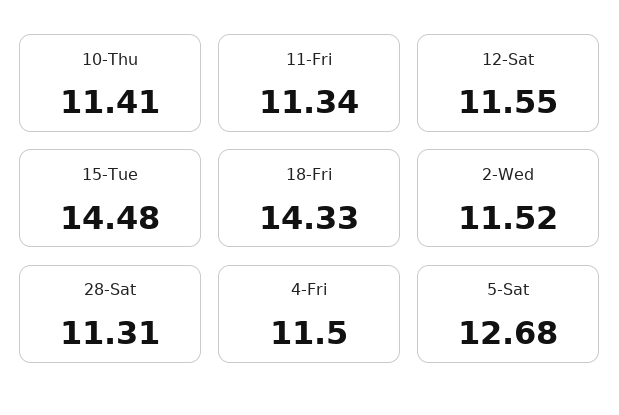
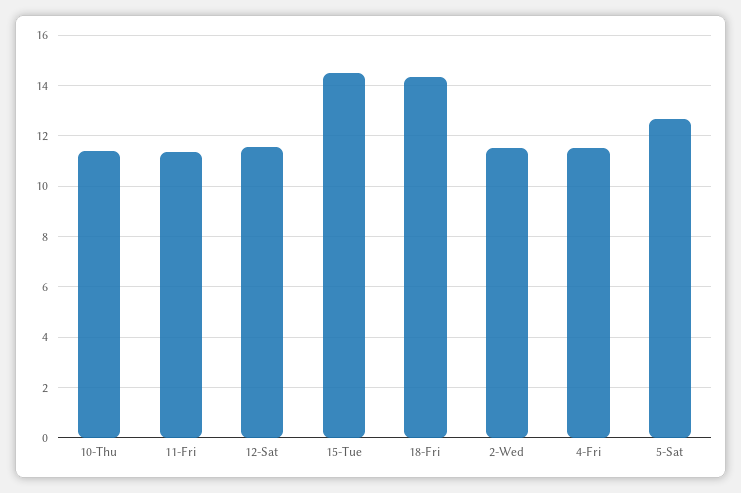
  {
    "10-Thu": 11.41,
    "11-Fri": 11.34,
    "12-Sat": 11.55,
    "15-Tue": 14.48,
    "18-Fri": 14.33,
    "2-Wed": 11.52,
-   "28-Sat": 11.31,
    "4-Fri": 11.5,
    "5-Sat": 12.68
  }

